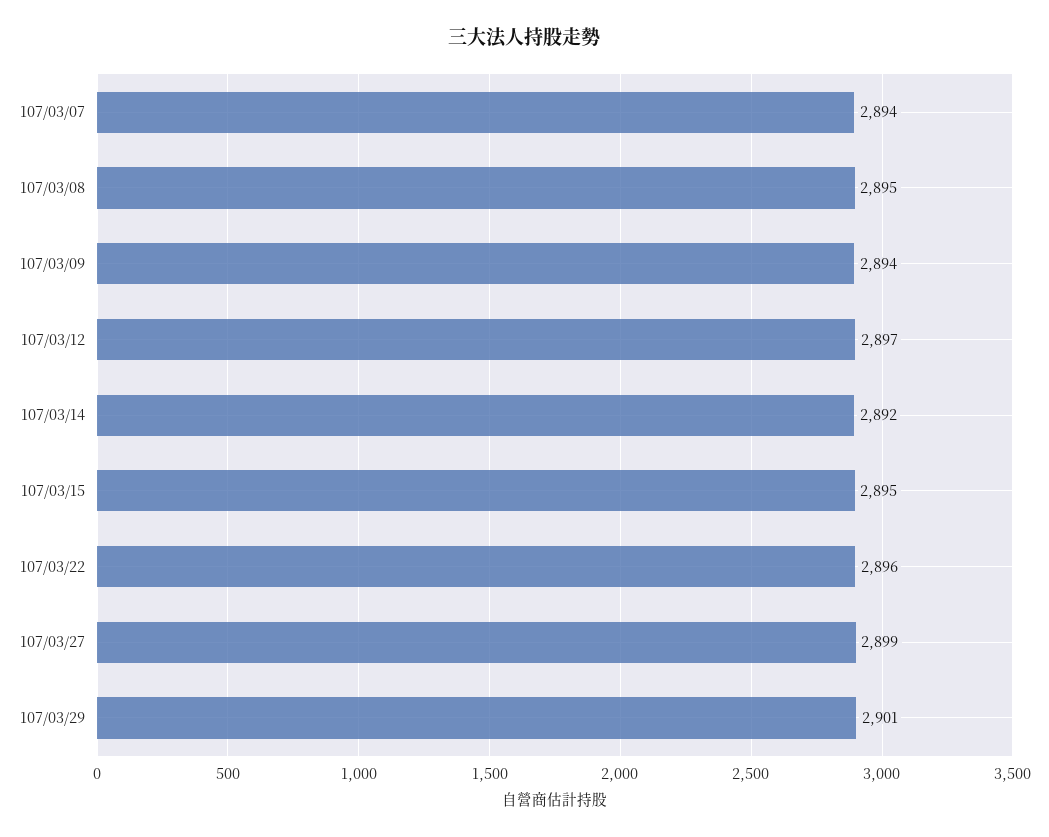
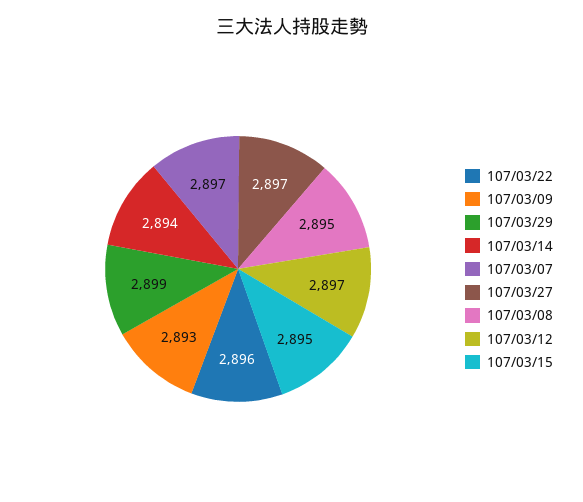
  {
-   "107/03/07": 2894,
+   "107/03/07": 2897,
    "107/03/08": 2895,
-   "107/03/09": 2894,
+   "107/03/09": 2893,
    "107/03/12": 2897,
-   "107/03/14": 2892,
+   "107/03/14": 2894,
    "107/03/15": 2895,
    "107/03/22": 2896,
-   "107/03/27": 2899,
+   "107/03/27": 2897,
-   "107/03/29": 2901
+   "107/03/29": 2899
  }

